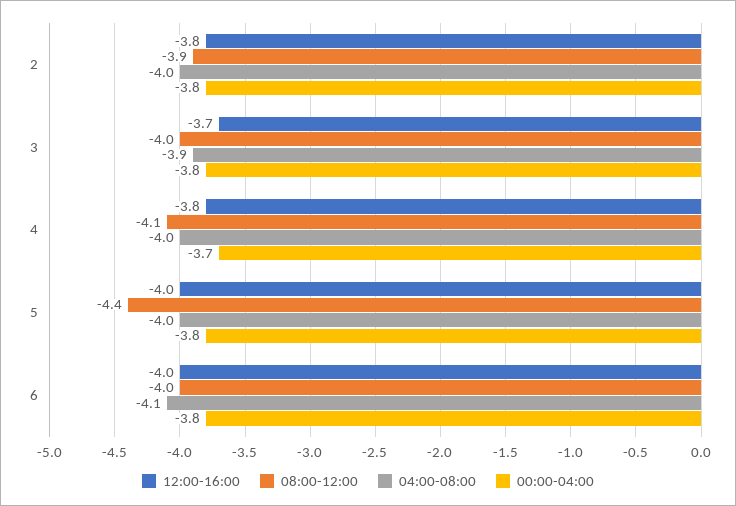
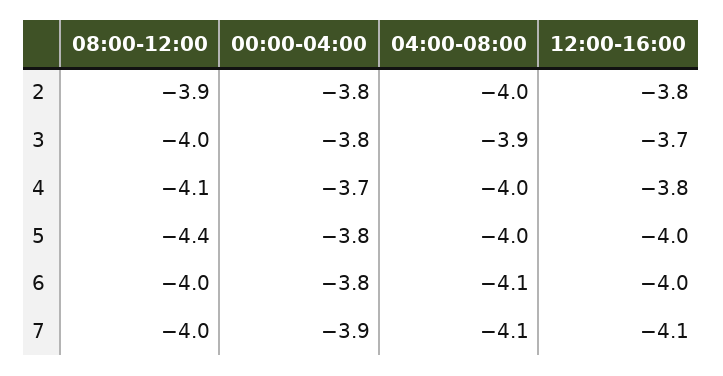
  {
    "12:00-16:00": {
      "2": -3.8,
      "3": -3.7,
      "4": -3.8,
      "5": -4,
-     "6": -4
+     "6": -4,
+     "7": -4.1
    },
    "08:00-12:00": {
      "2": -3.9,
      "3": -4,
      "4": -4.1,
      "5": -4.4,
-     "6": -4
+     "6": -4,
+     "7": -4
    },
    "04:00-08:00": {
      "2": -4,
      "3": -3.9,
      "4": -4,
      "5": -4,
-     "6": -4.1
+     "6": -4.1,
+     "7": -4.1
    },
    "00:00-04:00": {
      "2": -3.8,
      "3": -3.8,
      "4": -3.7,
      "5": -3.8,
-     "6": -3.8
+     "6": -3.8,
+     "7": -3.9
    }
  }

